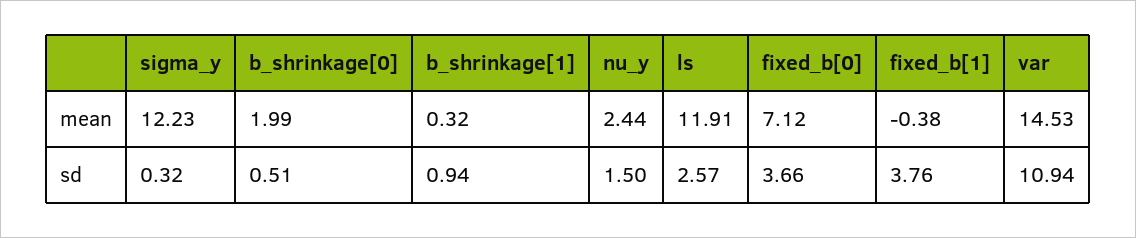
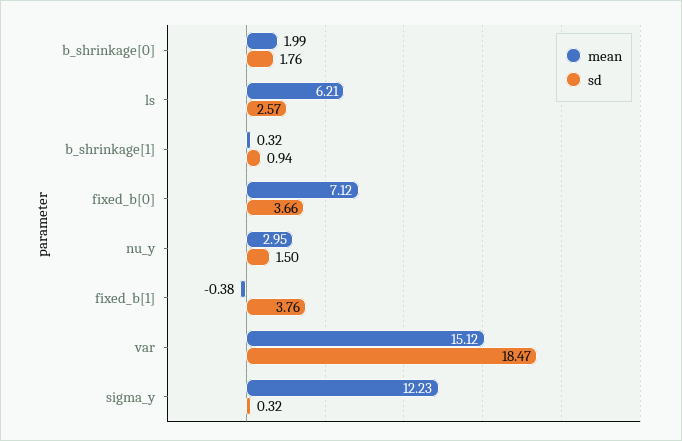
  {
    "mean": {
      "sigma_y": 12.23,
      "b_shrinkage[0]": 1.99,
      "b_shrinkage[1]": 0.32,
-     "nu_y": 2.44,
+     "nu_y": 2.95,
-     "ls": 11.91,
+     "ls": 6.21,
      "fixed_b[0]": 7.12,
      "fixed_b[1]": -0.38,
-     "var": 14.53
+     "var": 15.12
    },
    "sd": {
      "sigma_y": 0.32,
-     "b_shrinkage[0]": 0.51,
+     "b_shrinkage[0]": 1.76,
      "b_shrinkage[1]": 0.94,
      "nu_y": 1.5,
      "ls": 2.57,
      "fixed_b[0]": 3.66,
      "fixed_b[1]": 3.76,
-     "var": 10.94
+     "var": 18.47
    }
  }

